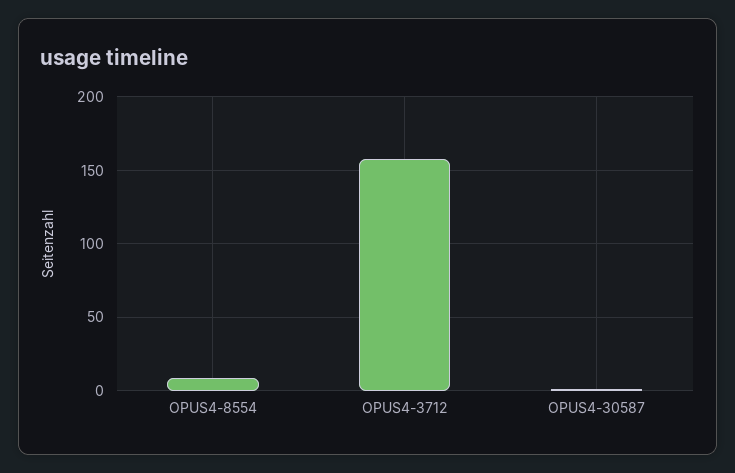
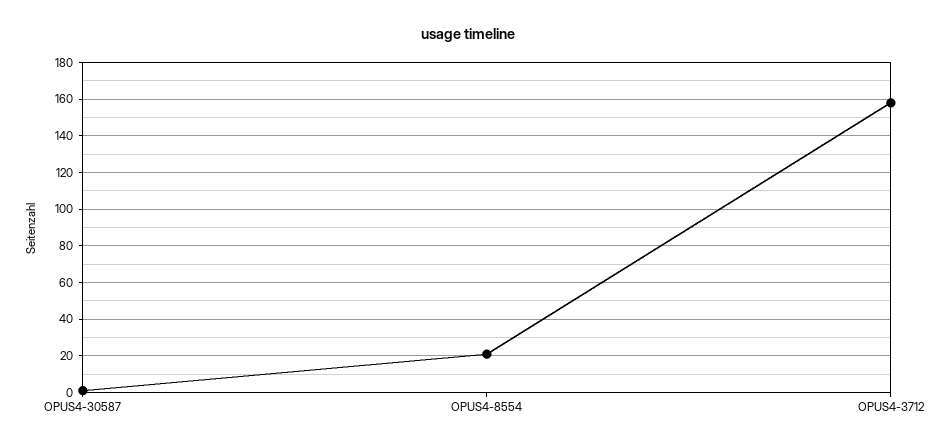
  {
-   "OPUS4-8554": 10,
+   "OPUS4-8554": 20,
    "OPUS4-3712": 160,
    "OPUS4-30587": 0
  }

